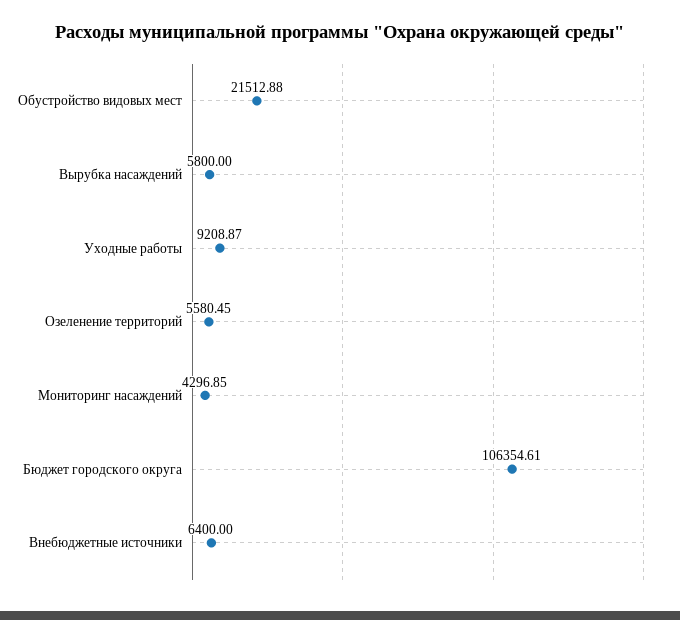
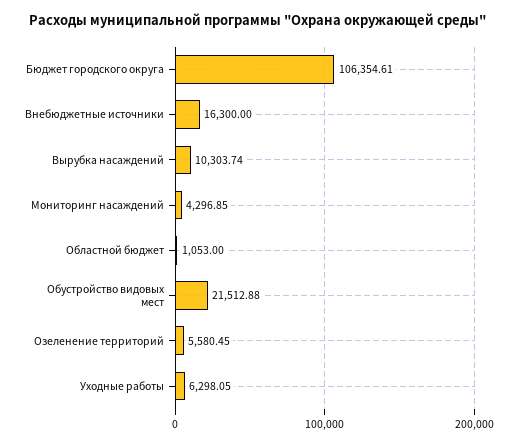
  {
    "Обустройство видовых мест": 21512.88,
-   "Вырубка насаждений": 5800,
+   "Вырубка насаждений": 10303.74,
-   "Уходные работы": 9208.87,
+   "Уходные работы": 6298.05,
    "Озеленение территорий": 5580.45,
    "Мониторинг насаждений": 4296.85,
    "Бюджет городского округа": 106354.61,
-   "Внебюджетные источники": 6400
+   "Внебюджетные источники": 16300,
+   "Областной бюджет": 1053
  }

